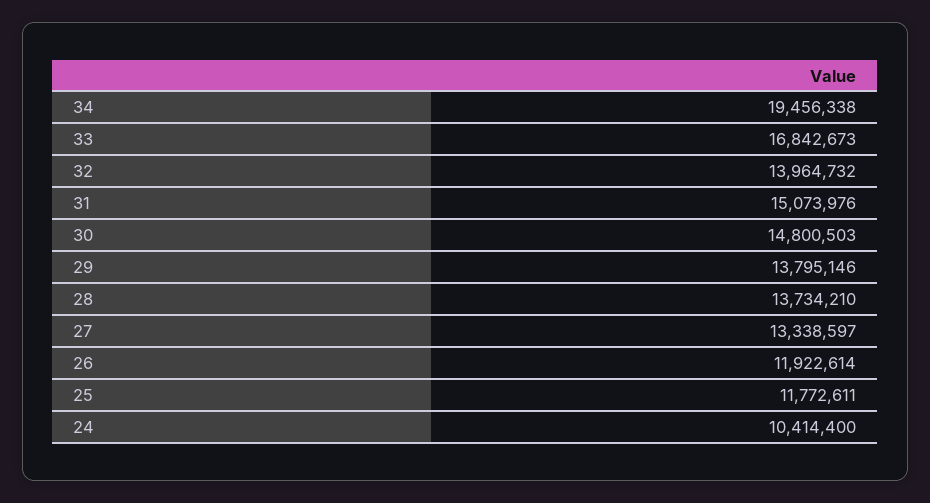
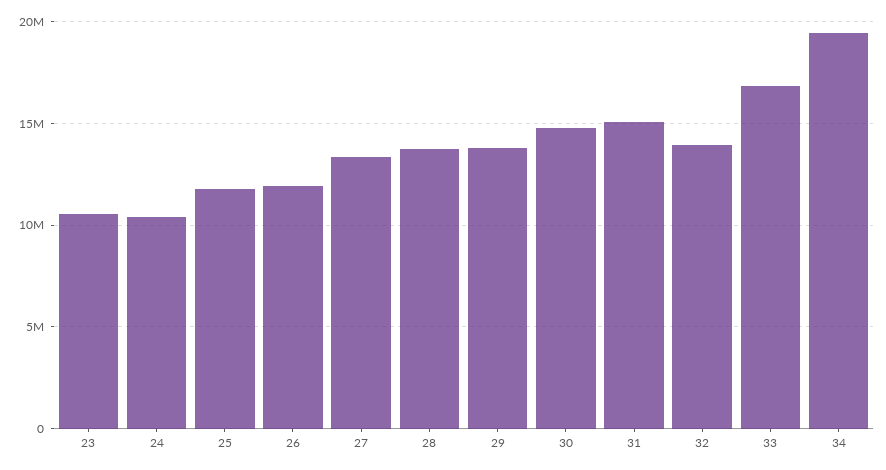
  {
    "34": 19456338,
    "33": 16842673,
    "32": 13964732,
    "31": 15073976,
    "30": 14800503,
    "29": 13795146,
    "28": 13734210,
    "27": 13338597,
    "26": 11922614,
    "25": 11772611,
-   "24": 10414400
+   "24": 10414400,
+   "23": 10500000
  }

